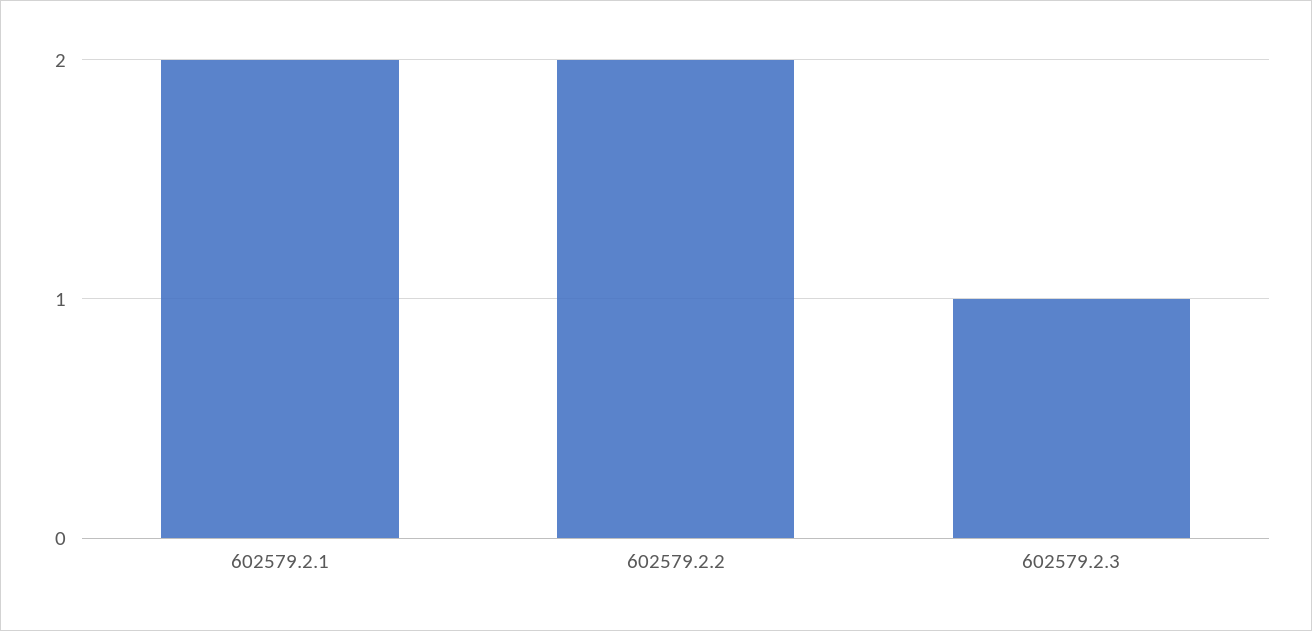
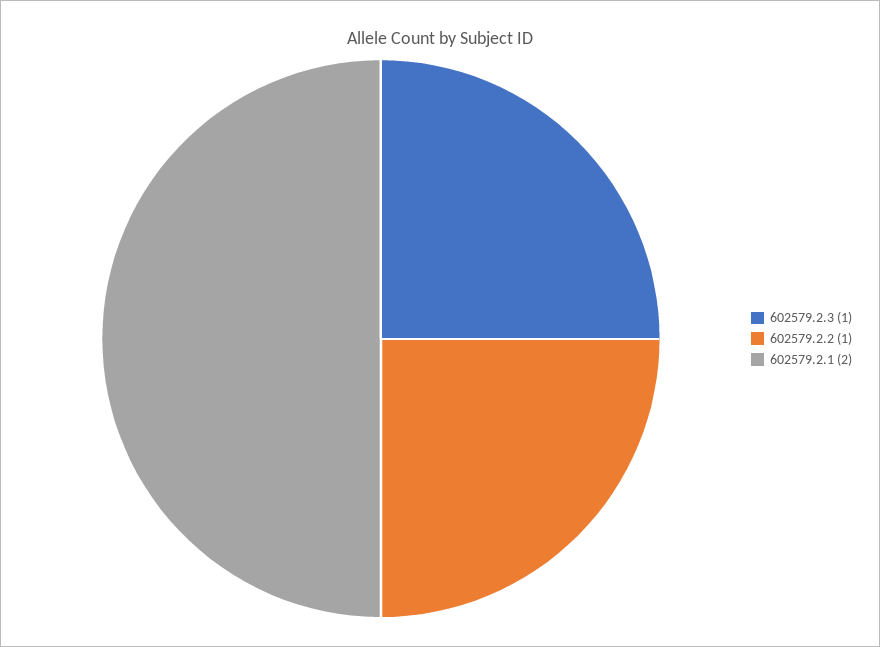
  {
    "602579.2.1": 2,
-   "602579.2.2": 2,
+   "602579.2.2": 1,
    "602579.2.3": 1
  }

